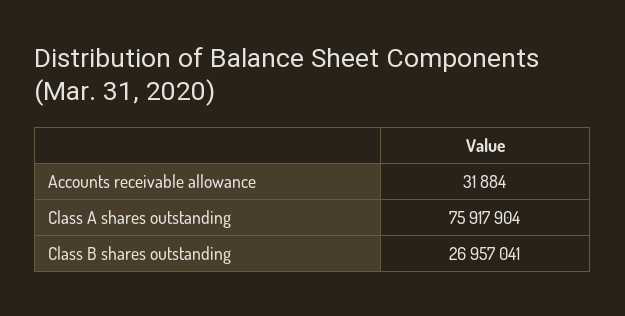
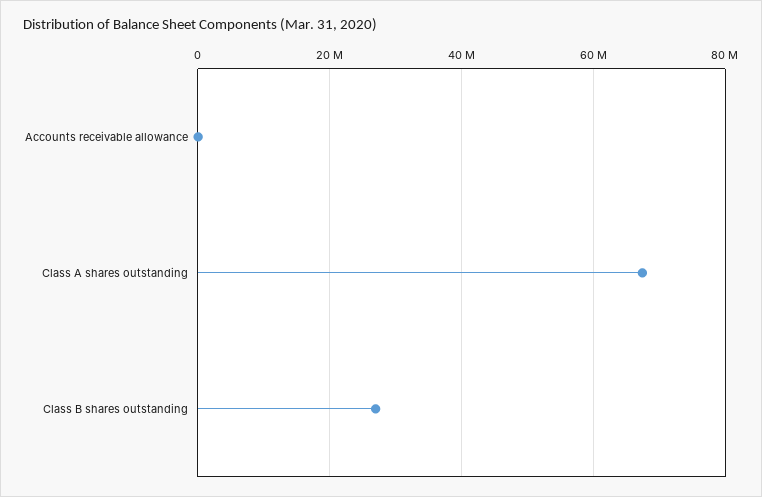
  {
    "Accounts receivable allowance": 31884,
-   "Class A shares outstanding": 75917904,
+   "Class A shares outstanding": 68000000,
    "Class B shares outstanding": 26957041
  }

